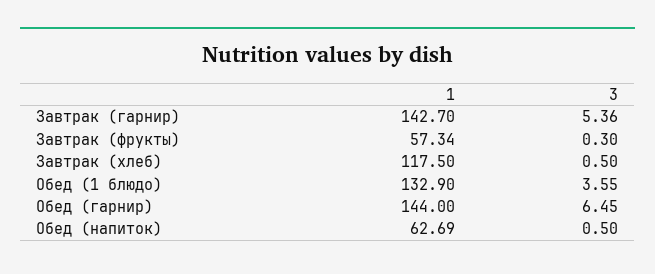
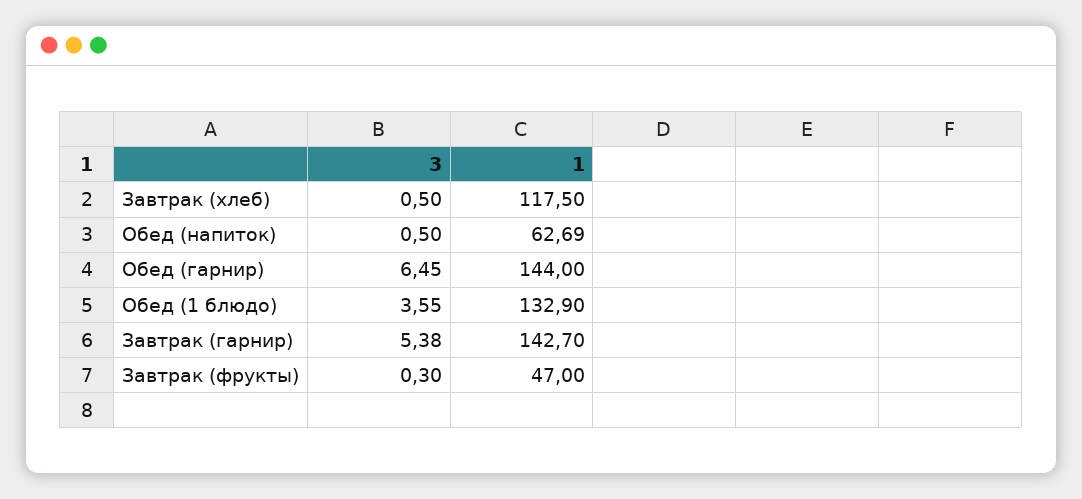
  {
    "1": {
      "Завтрак (гарнир)": 142.7,
-     "Завтрак (фрукты)": 57.34,
+     "Завтрак (фрукты)": 47,
      "Завтрак (хлеб)": 117.5,
      "Обед (1 блюдо)": 132.9,
      "Обед (гарнир)": 144,
      "Обед (напиток)": 62.69
    },
    "3": {
-     "Завтрак (гарнир)": 5.36,
+     "Завтрак (гарнир)": 5.38,
      "Завтрак (фрукты)": 0.3,
      "Завтрак (хлеб)": 0.5,
      "Обед (1 блюдо)": 3.55,
      "Обед (гарнир)": 6.45,
      "Обед (напиток)": 0.5
    }
  }

